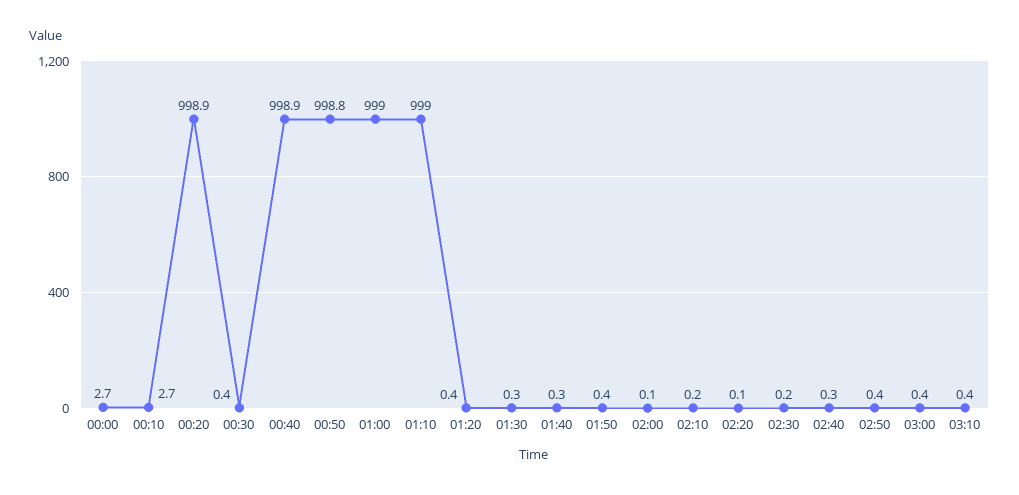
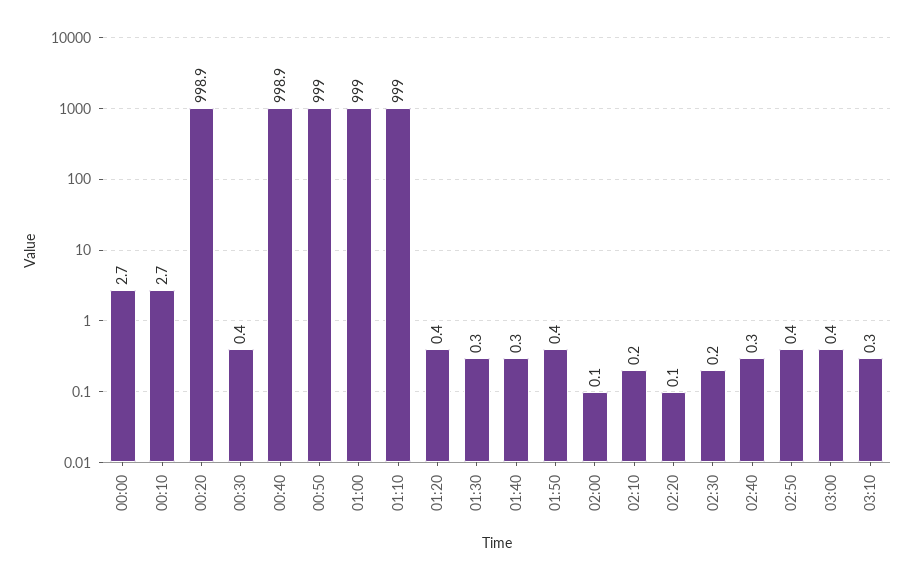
  {
    "00:00": 2.7,
    "00:10": 2.7,
    "00:20": 998.9,
    "00:30": 0.4,
    "00:40": 998.9,
-   "00:50": 998.8,
+   "00:50": 999,
    "01:00": 999,
    "01:10": 999,
    "01:20": 0.4,
    "01:30": 0.3,
    "01:40": 0.3,
    "01:50": 0.4,
    "02:00": 0.1,
    "02:10": 0.2,
    "02:20": 0.1,
    "02:30": 0.2,
    "02:40": 0.3,
    "02:50": 0.4,
    "03:00": 0.4,
-   "03:10": 0.4
+   "03:10": 0.3
  }

